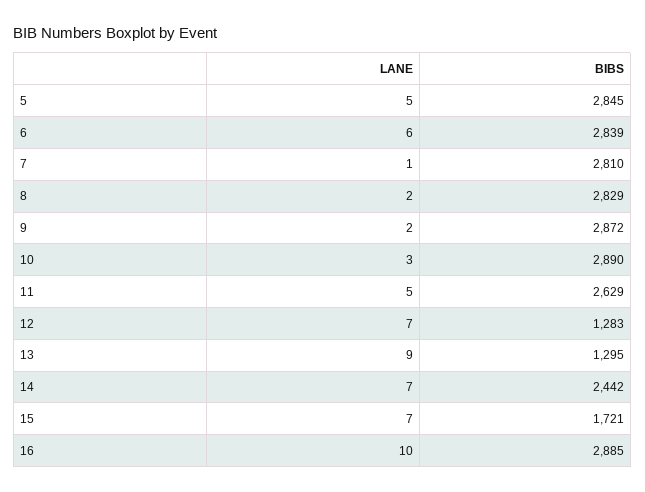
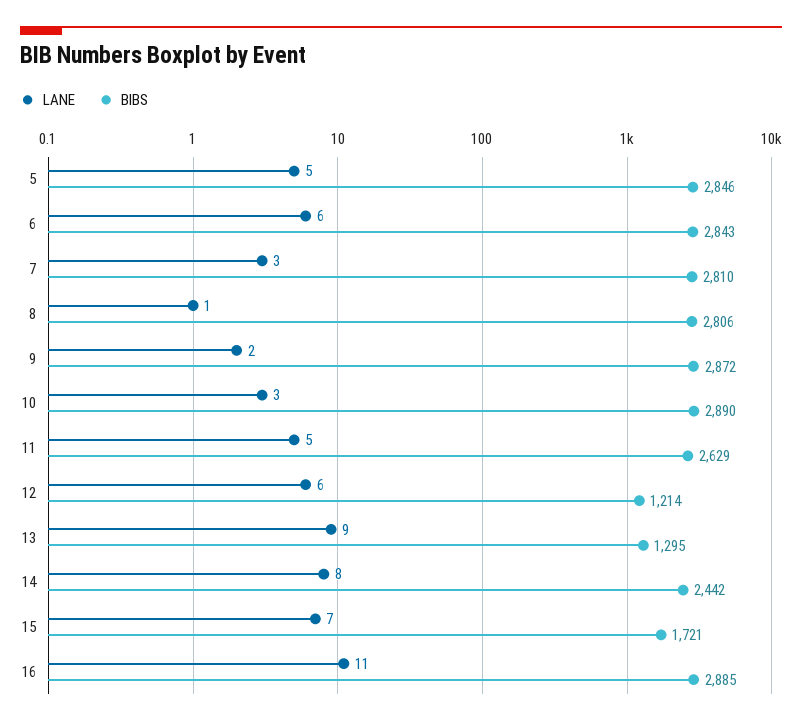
  {
    "LANE": {
      "5": 5,
      "6": 6,
-     "7": 1,
+     "7": 3,
-     "8": 2,
+     "8": 1,
      "9": 2,
      "10": 3,
      "11": 5,
-     "12": 7,
+     "12": 6,
      "13": 9,
-     "14": 7,
+     "14": 8,
      "15": 7,
-     "16": 10
+     "16": 11
    },
    "BIBS": {
-     "5": 2845,
+     "5": 2846,
-     "6": 2839,
+     "6": 2843,
      "7": 2810,
-     "8": 2829,
+     "8": 2806,
      "9": 2872,
      "10": 2890,
      "11": 2629,
-     "12": 1283,
+     "12": 1214,
      "13": 1295,
      "14": 2442,
      "15": 1721,
      "16": 2885
    }
  }

